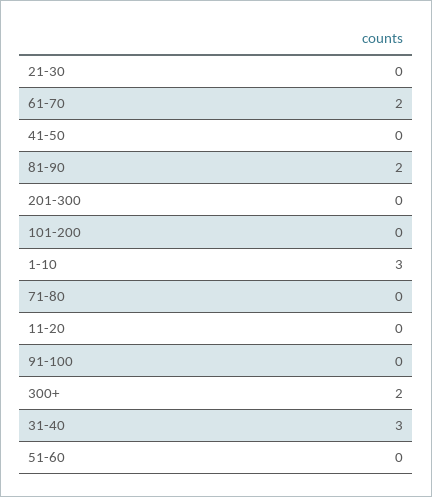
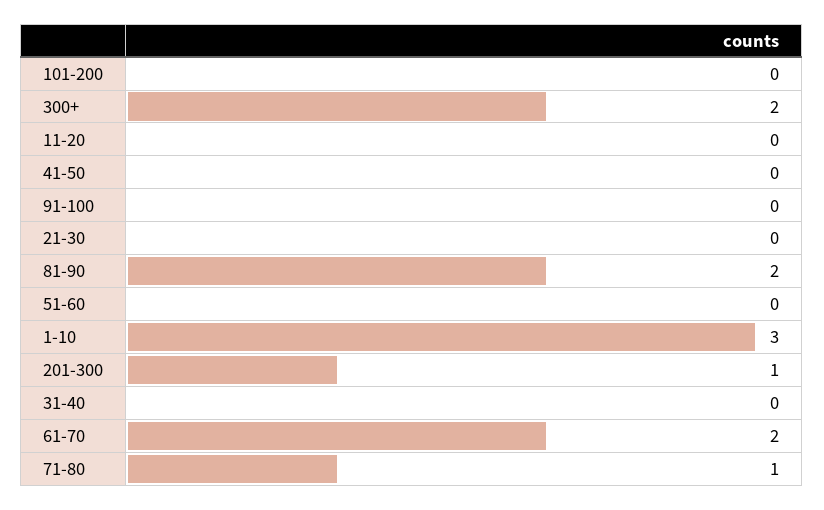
  {
    "21-30": 0,
    "61-70": 2,
    "41-50": 0,
    "81-90": 2,
-   "201-300": 0,
+   "201-300": 1,
    "101-200": 0,
    "1-10": 3,
-   "71-80": 0,
+   "71-80": 1,
    "11-20": 0,
    "91-100": 0,
    "300+": 2,
-   "31-40": 3,
+   "31-40": 0,
    "51-60": 0
  }

